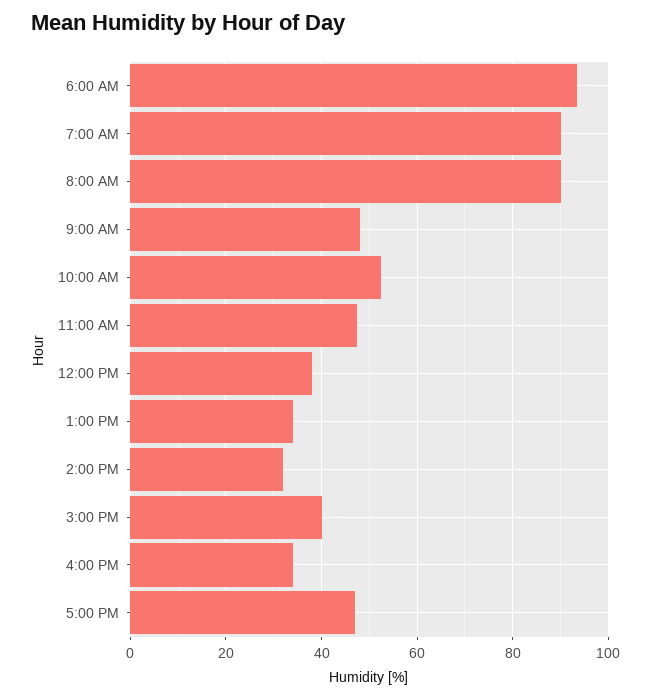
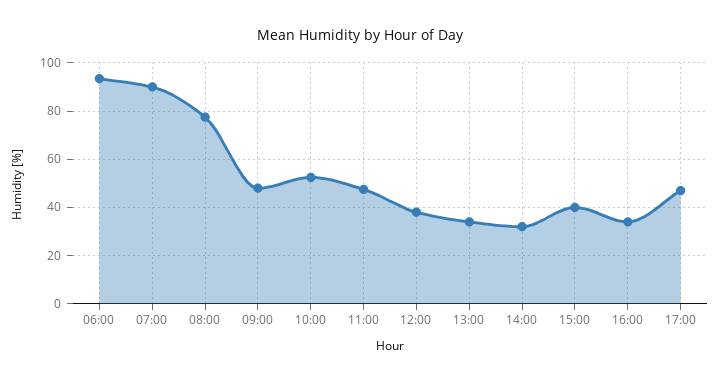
  {
    "6:00 AM": 94,
    "7:00 AM": 90,
-   "8:00 AM": 90,
+   "8:00 AM": 77.5,
    "9:00 AM": 48,
    "10:00 AM": 52,
    "11:00 AM": 48,
    "12:00 PM": 38,
    "1:00 PM": 34,
    "2:00 PM": 32,
    "3:00 PM": 40,
    "4:00 PM": 34,
    "5:00 PM": 48
  }

